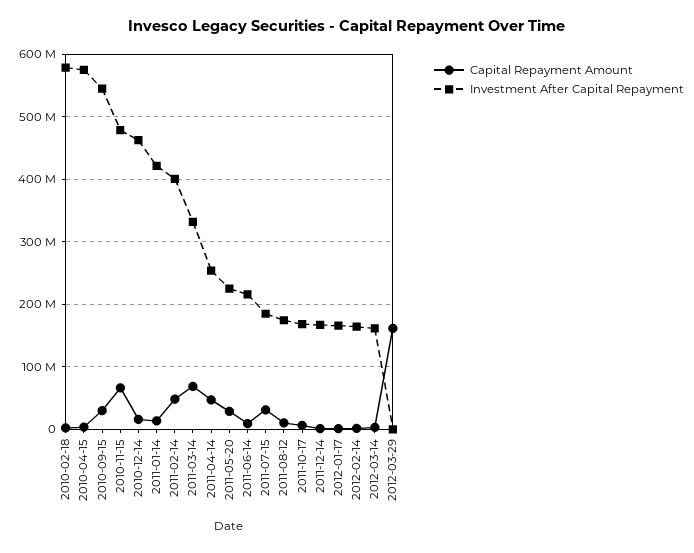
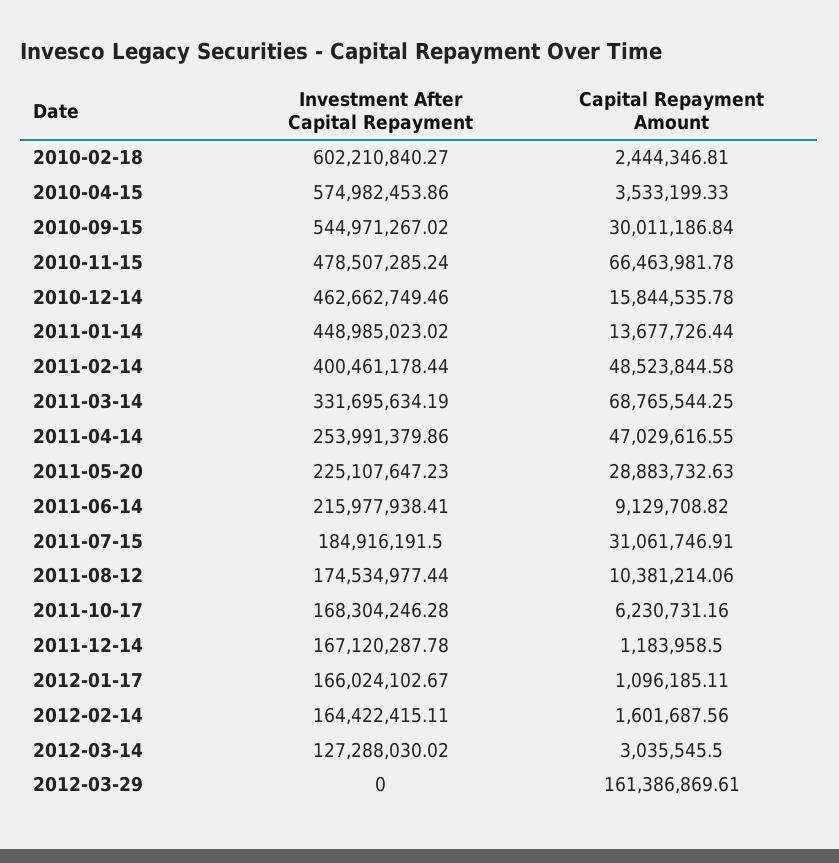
  {
    "Capital Repayment Amount": {
      "2010-02-18": 2444346.81,
      "2010-04-15": 3533199.33,
      "2010-09-15": 30011186.84,
      "2010-11-15": 66463981.78,
      "2010-12-14": 15844535.78,
      "2011-01-14": 13677726.44,
      "2011-02-14": 48523844.58,
      "2011-03-14": 68765544.25,
      "2011-04-14": 47029616.55,
      "2011-05-20": 28883732.63,
      "2011-06-14": 9129708.82,
      "2011-07-15": 31061746.91,
      "2011-08-12": 10381214.06,
      "2011-10-17": 6230731.16,
      "2011-12-14": 1183958.5,
      "2012-01-17": 1096185.11,
      "2012-02-14": 1601687.56,
      "2012-03-14": 3035545.5,
      "2012-03-29": 161386869.61
    },
    "Investment After Capital Repayment": {
-     "2010-02-18": 580000000,
+     "2010-02-18": 602210840.27,
      "2010-04-15": 574982453.86,
      "2010-09-15": 544971267.02,
      "2010-11-15": 478507285.24,
      "2010-12-14": 462662749.46,
-     "2011-01-14": 420000000,
+     "2011-01-14": 448985023.02,
      "2011-02-14": 400461178.44,
      "2011-03-14": 331695634.19,
      "2011-04-14": 253991379.86,
      "2011-05-20": 225107647.23,
      "2011-06-14": 215977938.41,
      "2011-07-15": 184916191.5,
      "2011-08-12": 174534977.44,
      "2011-10-17": 168304246.28,
      "2011-12-14": 167120287.78,
      "2012-01-17": 166024102.67,
      "2012-02-14": 164422415.11,
-     "2012-03-14": 160000000,
+     "2012-03-14": 127288030.02,
      "2012-03-29": 0
    }
  }

